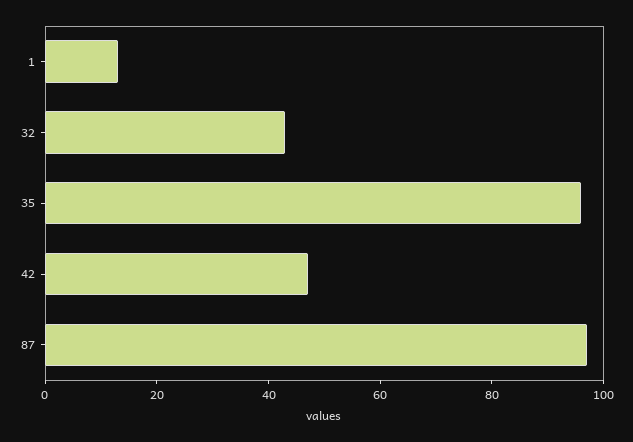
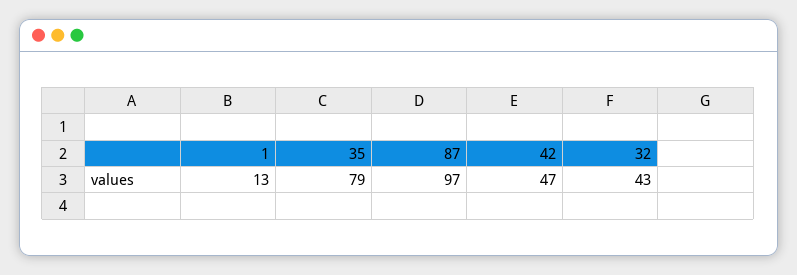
  {
    "1": 13,
    "32": 43,
-   "35": 95,
+   "35": 79,
    "42": 47,
    "87": 97
  }

